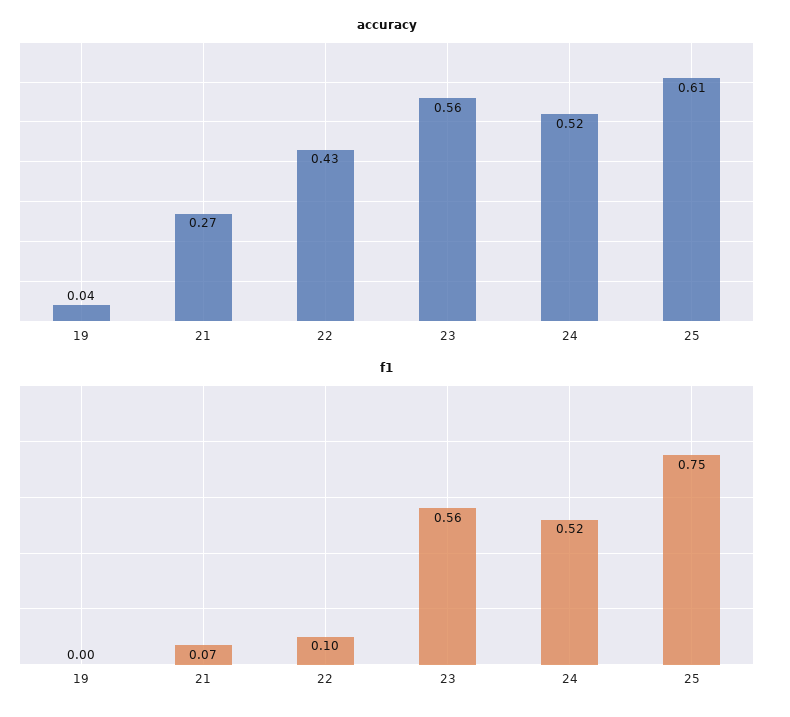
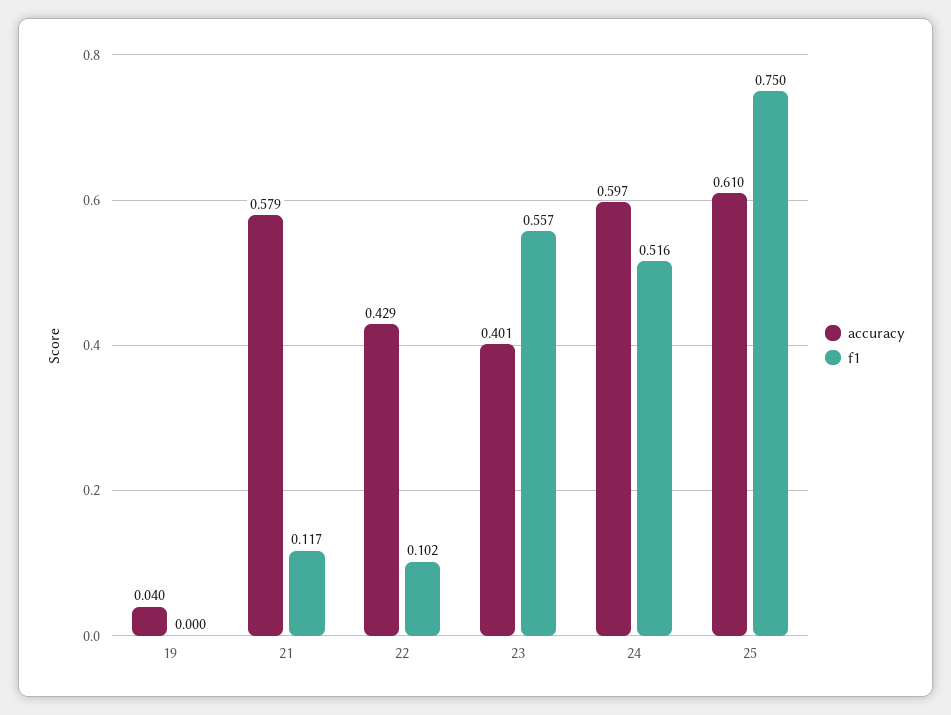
  {
    "accuracy": {
      "19": 0.04,
-     "21": 0.27,
+     "21": 0.579,
      "22": 0.429,
-     "23": 0.56,
+     "23": 0.401,
-     "24": 0.52,
+     "24": 0.597,
      "25": 0.61
    },
    "f1": {
      "19": 0,
-     "21": 0.07,
+     "21": 0.117,
      "22": 0.102,
      "23": 0.557,
      "24": 0.516,
      "25": 0.75
    }
  }

